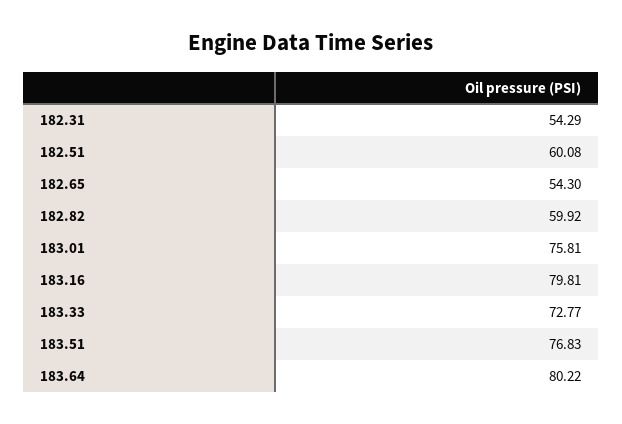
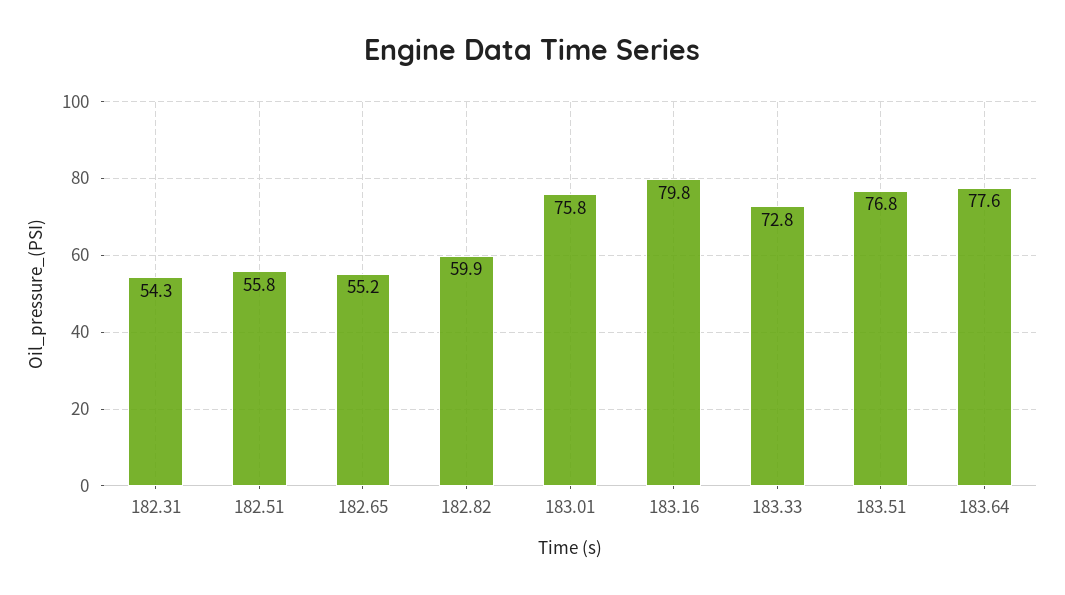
  {
    "182.31": 54.29,
-   "182.51": 60.08,
+   "182.51": 55.8,
-   "182.65": 54.3,
+   "182.65": 55.2,
    "182.82": 59.92,
    "183.01": 75.81,
    "183.16": 79.81,
    "183.33": 72.77,
    "183.51": 76.83,
-   "183.64": 80.22
+   "183.64": 77.6
  }

